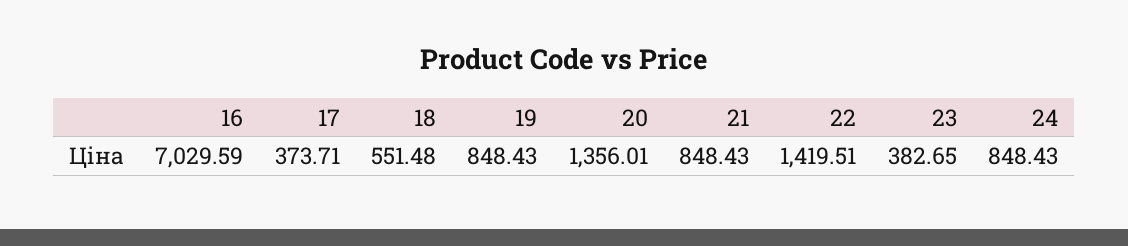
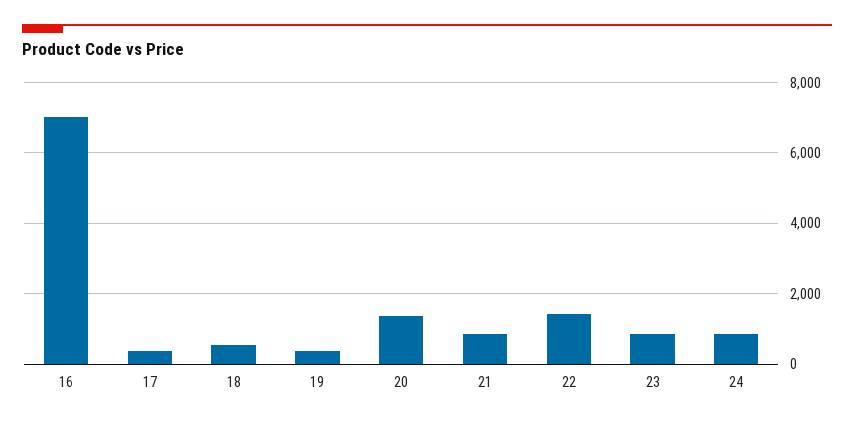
  {
    "16": 7029.59,
    "17": 373.71,
    "18": 551.48,
-   "19": 848.43,
+   "19": 400,
    "20": 1356.01,
    "21": 848.43,
    "22": 1419.51,
-   "23": 382.65,
+   "23": 800,
    "24": 848.43
  }

